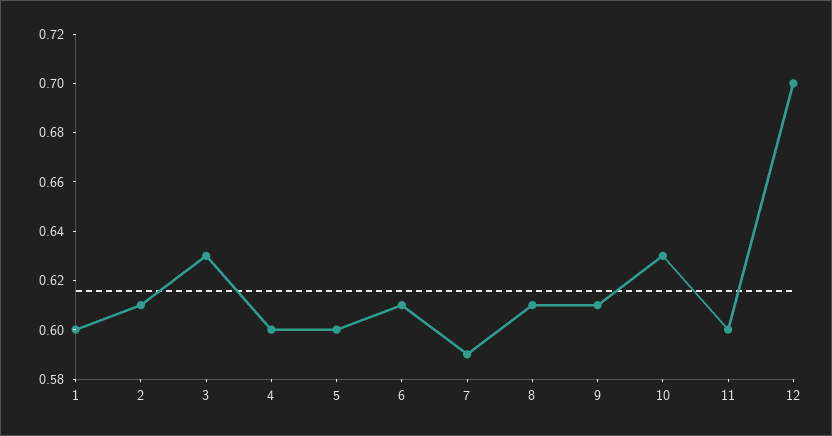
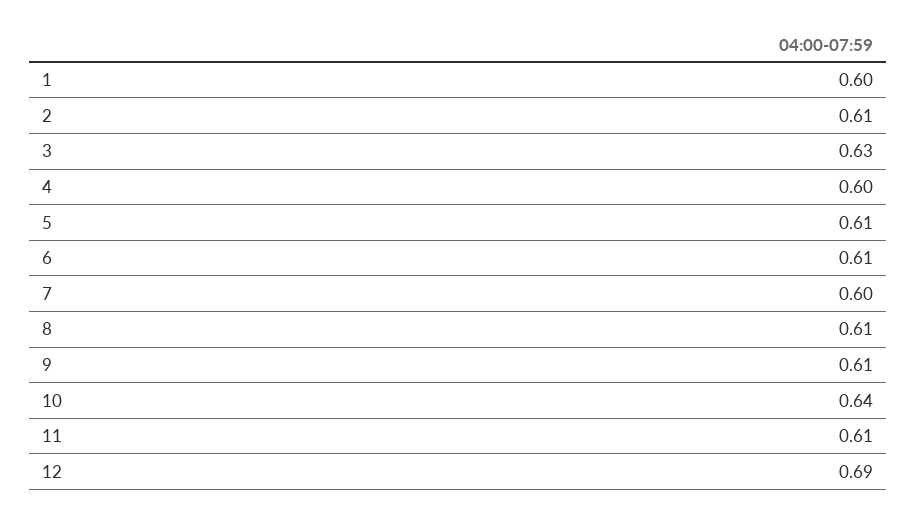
  {
    "1": 0.6,
    "2": 0.61,
    "3": 0.63,
    "4": 0.6,
-   "5": 0.6,
+   "5": 0.61,
    "6": 0.61,
-   "7": 0.59,
+   "7": 0.6,
    "8": 0.61,
    "9": 0.61,
-   "10": 0.63,
+   "10": 0.64,
-   "11": 0.6,
+   "11": 0.61,
-   "12": 0.7
+   "12": 0.69
  }

